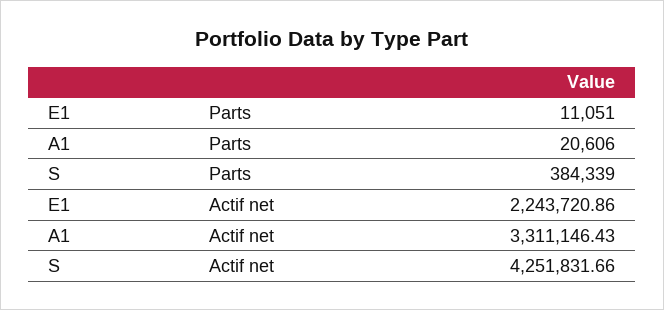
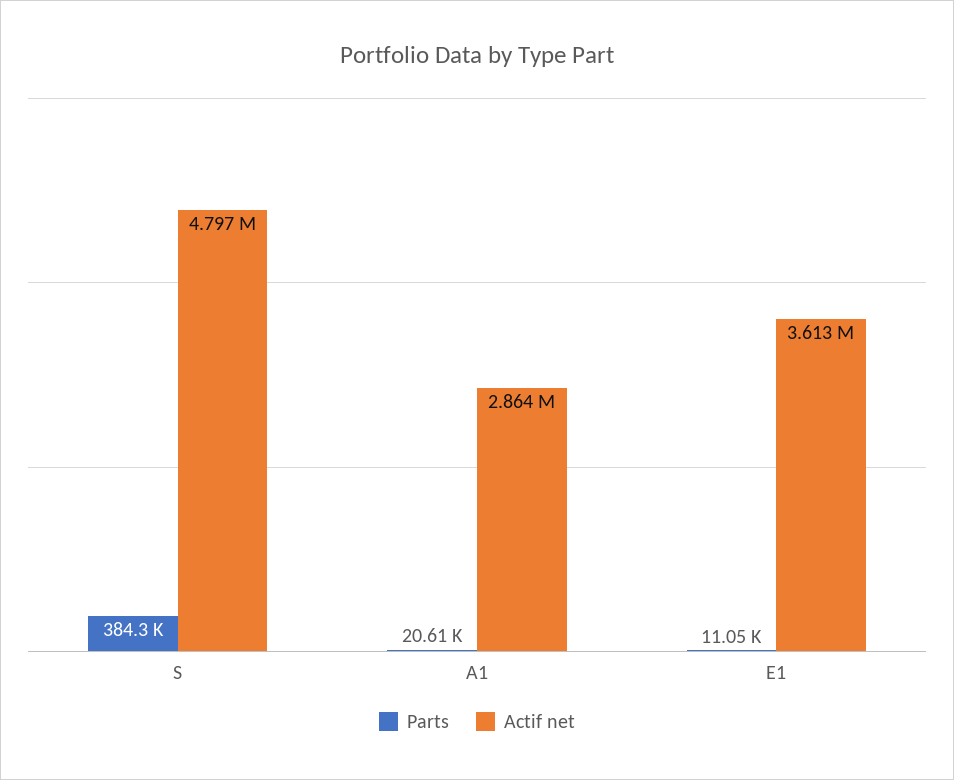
  {
    "Parts": {
      "E1": 11051,
      "A1": 20606,
      "S": 384339
    },
    "Actif net": {
-     "E1": 2243720.86,
+     "E1": 3613000,
-     "A1": 3311146.43,
+     "A1": 2864000,
-     "S": 4251831.66
+     "S": 4797000
    }
  }

